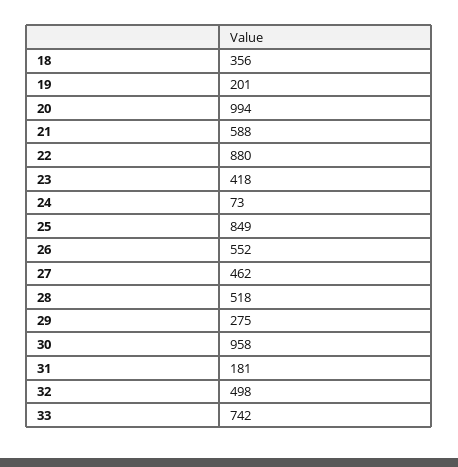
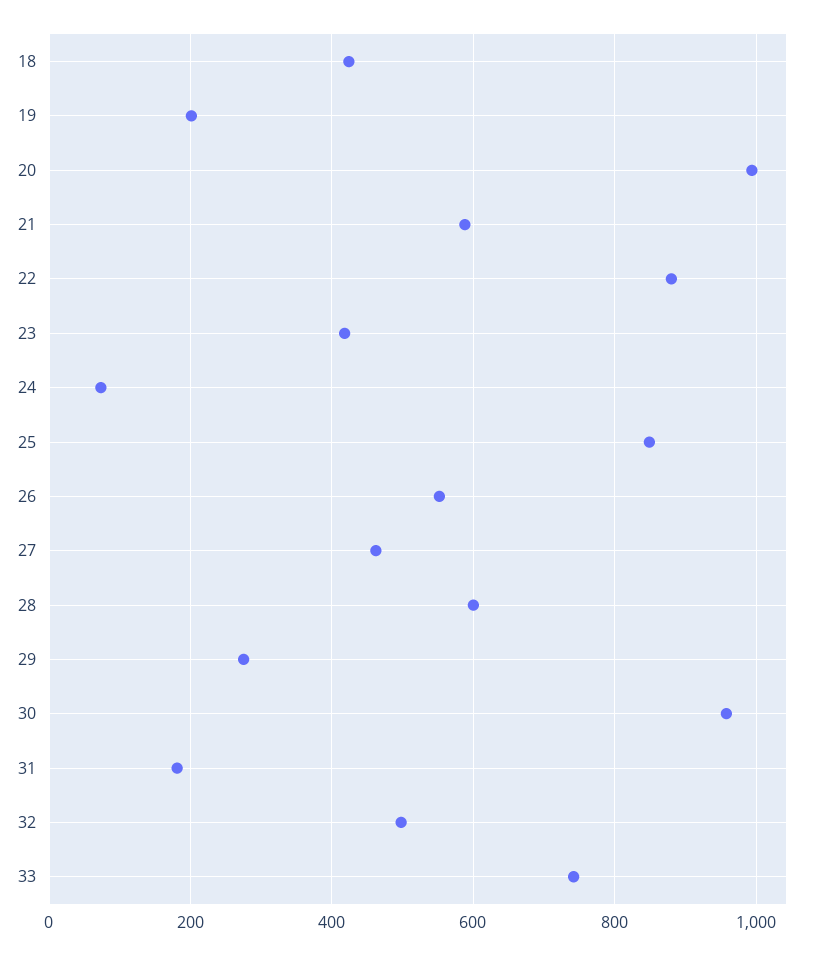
  {
-   "18": 356,
+   "18": 420,
    "19": 201,
    "20": 994,
    "21": 588,
    "22": 880,
    "23": 418,
    "24": 73,
    "25": 849,
    "26": 552,
    "27": 462,
-   "28": 518,
+   "28": 600,
    "29": 275,
    "30": 958,
    "31": 181,
    "32": 498,
    "33": 742
  }

